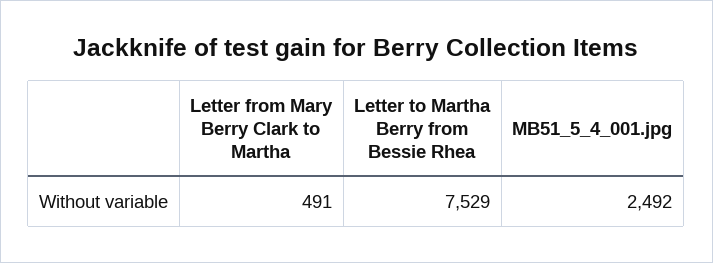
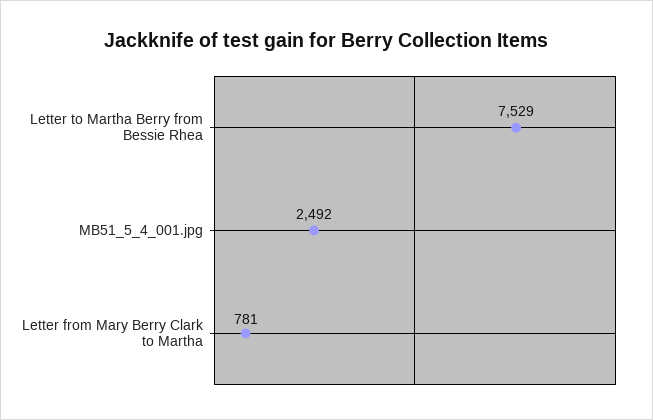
  {
-   "Letter from Mary Berry Clark to Martha": 491,
+   "Letter from Mary Berry Clark to Martha": 781,
    "Letter to Martha Berry from Bessie Rhea": 7529,
    "MB51_5_4_001.jpg": 2492
  }

